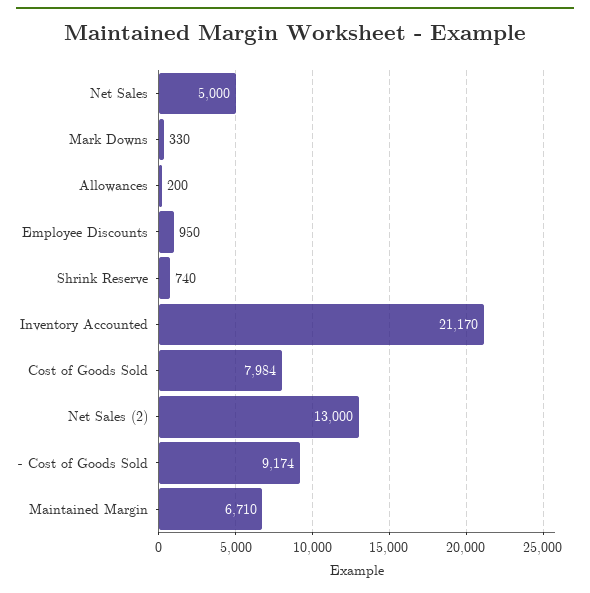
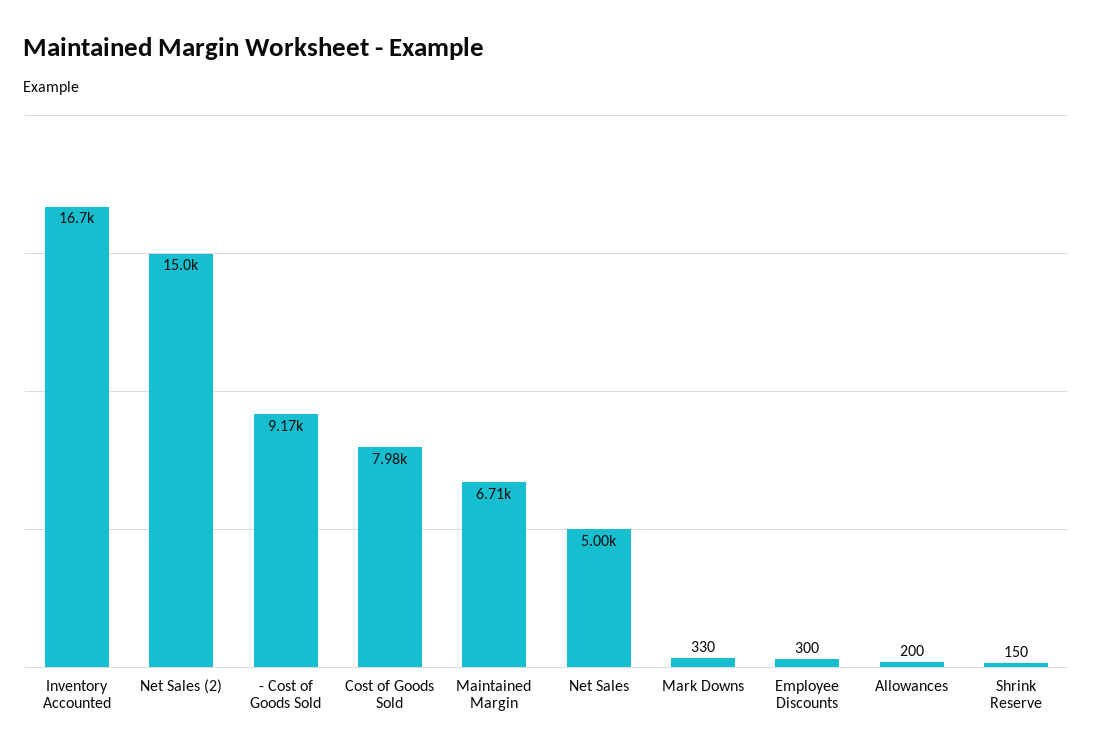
  {
    "Net Sales": 5000,
    "Mark Downs": 330,
    "Allowances": 200,
-   "Employee Discounts": 950,
+   "Employee Discounts": 300,
-   "Shrink Reserve": 740,
+   "Shrink Reserve": 150,
-   "Inventory Accounted": 21170,
+   "Inventory Accounted": 16700,
    "Cost of Goods Sold": 7984,
-   "Net Sales (2)": 13000,
+   "Net Sales (2)": 15000,
    "- Cost of Goods Sold": 9174,
    "Maintained Margin": 6710
  }

